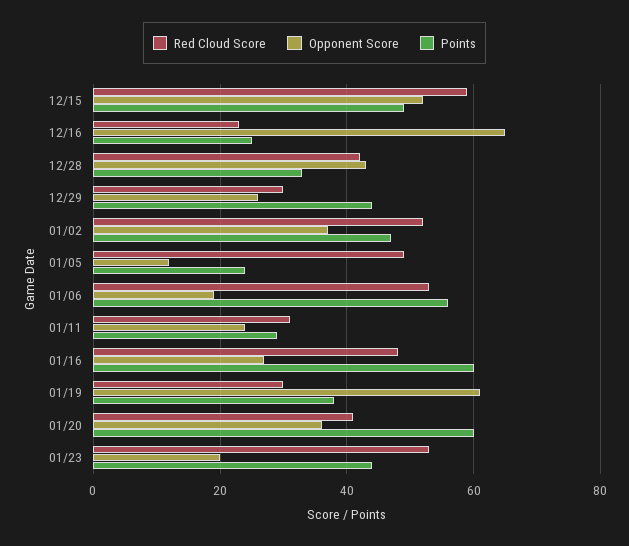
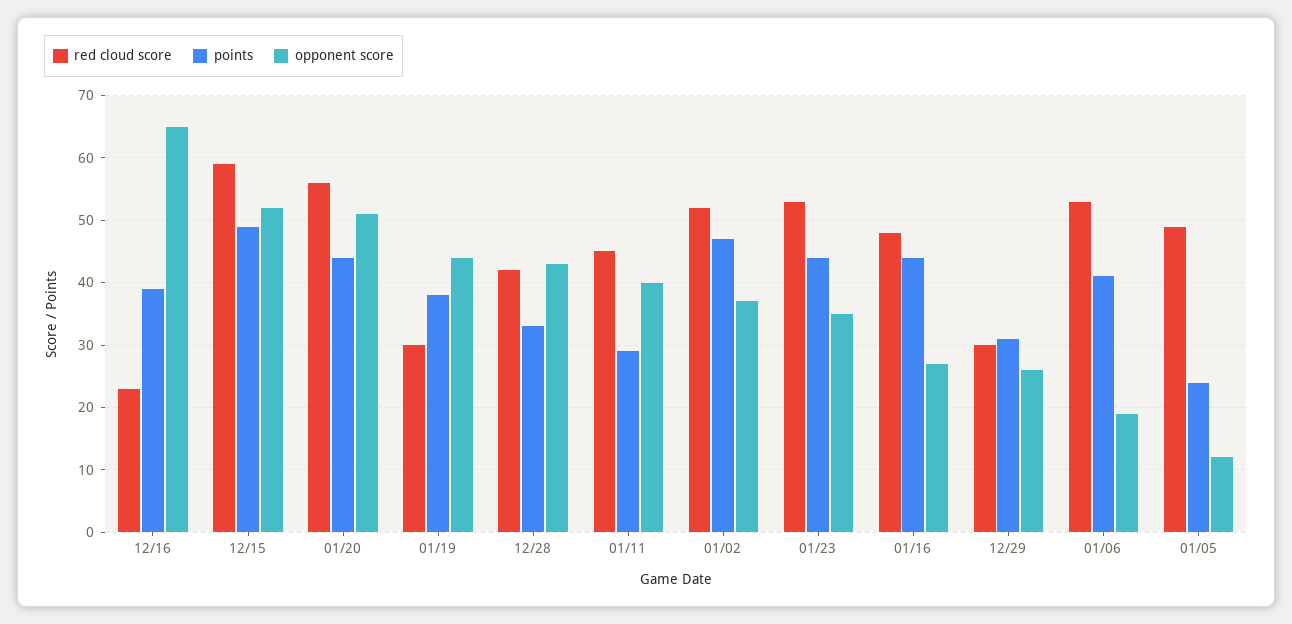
  {
    "Red Cloud Score": {
      "12/15": 59,
      "12/16": 23,
      "12/28": 42,
      "12/29": 30,
      "01/02": 52,
      "01/05": 49,
      "01/06": 53,
-     "01/11": 30,
+     "01/11": 45,
      "01/16": 48,
      "01/19": 30,
-     "01/20": 40,
+     "01/20": 56,
      "01/23": 53
    },
    "Opponent Score": {
      "12/15": 52,
      "12/16": 65,
      "12/28": 43,
      "12/29": 26,
      "01/02": 37,
      "01/05": 12,
      "01/06": 19,
-     "01/11": 25,
+     "01/11": 40,
      "01/16": 27,
-     "01/19": 60,
+     "01/19": 44,
-     "01/20": 35,
+     "01/20": 51,
-     "01/23": 20
+     "01/23": 35
    },
    "Points": {
      "12/15": 49,
-     "12/16": 25,
+     "12/16": 39,
      "12/28": 33,
-     "12/29": 45,
+     "12/29": 31,
      "01/02": 47,
      "01/05": 24,
-     "01/06": 55,
+     "01/06": 41,
      "01/11": 29,
-     "01/16": 60,
+     "01/16": 44,
      "01/19": 38,
-     "01/20": 60,
+     "01/20": 44,
      "01/23": 44
    }
  }

